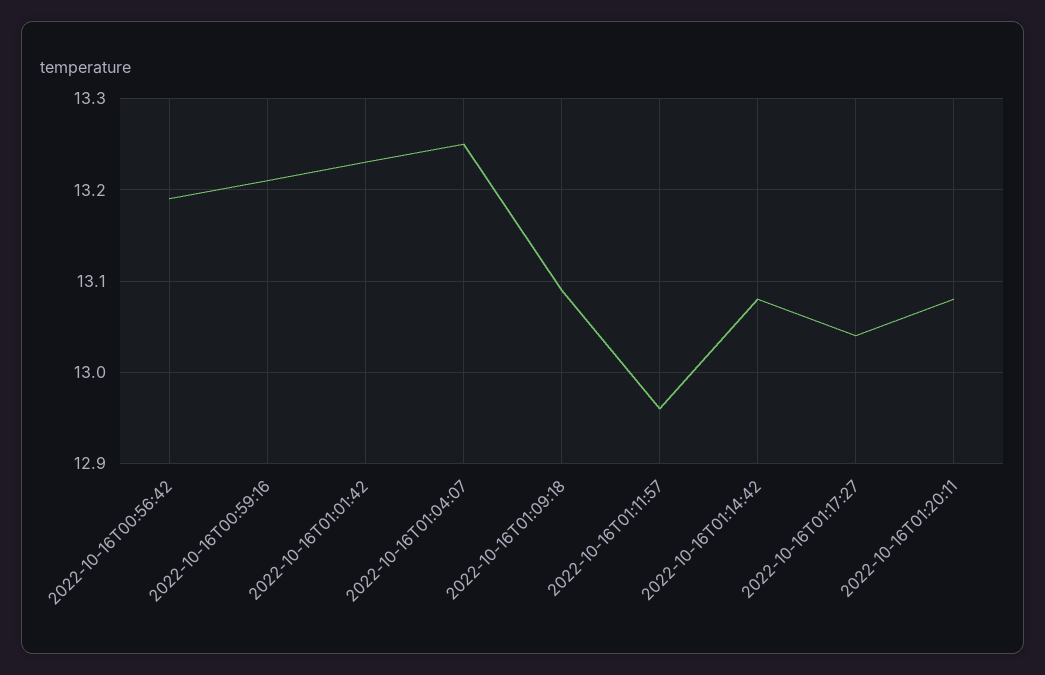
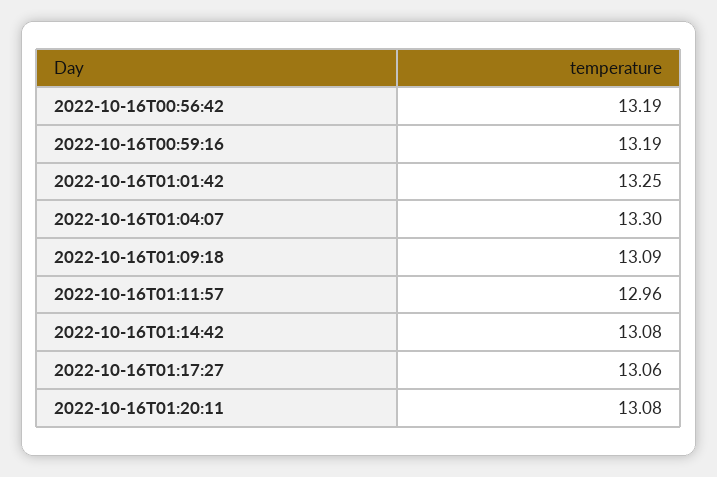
  {
    "2022-10-16T00:56:42": 13.19,
-   "2022-10-16T00:59:16": 13.21,
+   "2022-10-16T00:59:16": 13.19,
-   "2022-10-16T01:01:42": 13.23,
+   "2022-10-16T01:01:42": 13.25,
-   "2022-10-16T01:04:07": 13.25,
+   "2022-10-16T01:04:07": 13.3,
    "2022-10-16T01:09:18": 13.09,
    "2022-10-16T01:11:57": 12.96,
    "2022-10-16T01:14:42": 13.08,
-   "2022-10-16T01:17:27": 13.04,
+   "2022-10-16T01:17:27": 13.06,
    "2022-10-16T01:20:11": 13.08
  }

